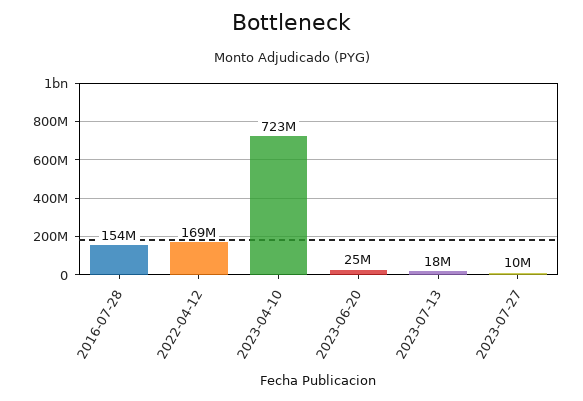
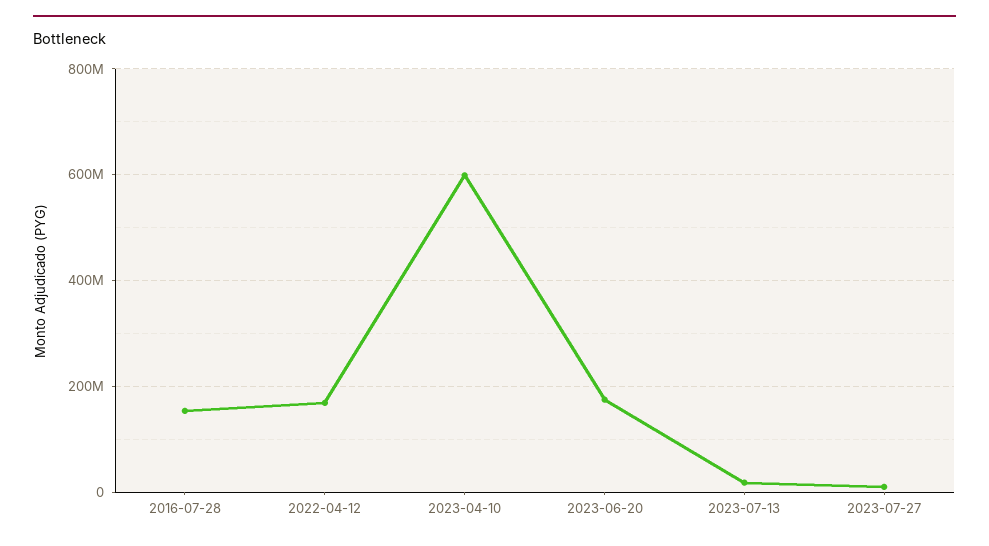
  {
    "2016-07-28": 154000000,
    "2022-04-12": 169000000,
-   "2023-04-10": 723000000,
+   "2023-04-10": 600000000,
-   "2023-06-20": 25000000,
+   "2023-06-20": 180000000,
    "2023-07-13": 18000000,
    "2023-07-27": 10000000
  }

